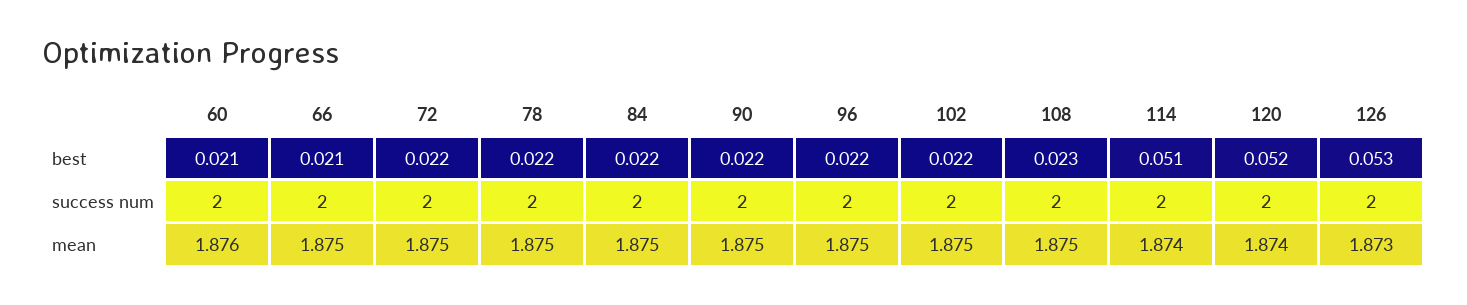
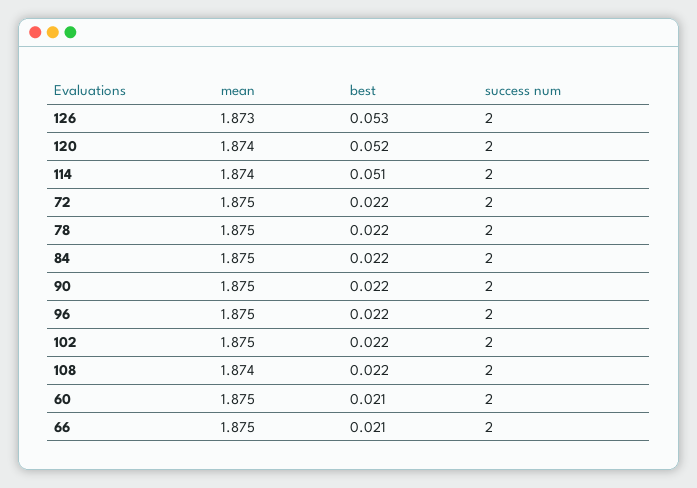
  {
    "60": {
      "best": 0.021,
      "success num": 2,
-     "mean": 1.876
+     "mean": 1.875
    },
    "66": {
      "best": 0.021,
      "success num": 2,
      "mean": 1.875
    },
    "72": {
      "best": 0.022,
      "success num": 2,
      "mean": 1.875
    },
    "78": {
      "best": 0.022,
      "success num": 2,
      "mean": 1.875
    },
    "84": {
      "best": 0.022,
      "success num": 2,
      "mean": 1.875
    },
    "90": {
      "best": 0.022,
      "success num": 2,
      "mean": 1.875
    },
    "96": {
      "best": 0.022,
      "success num": 2,
      "mean": 1.875
    },
    "102": {
      "best": 0.022,
      "success num": 2,
      "mean": 1.875
    },
    "108": {
-     "best": 0.023,
+     "best": 0.022,
      "success num": 2,
-     "mean": 1.875
+     "mean": 1.874
    },
    "114": {
      "best": 0.051,
      "success num": 2,
      "mean": 1.874
    },
    "120": {
      "best": 0.052,
      "success num": 2,
      "mean": 1.874
    },
    "126": {
      "best": 0.053,
      "success num": 2,
      "mean": 1.873
    }
  }

